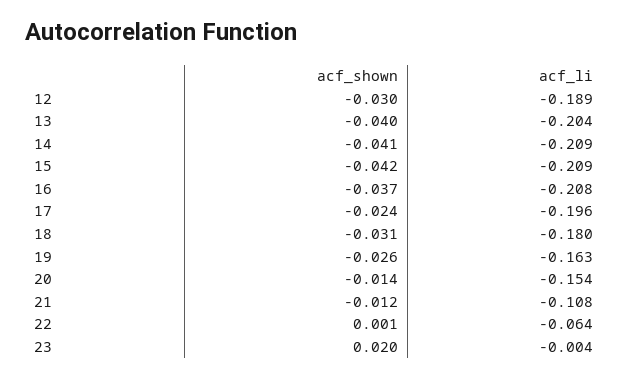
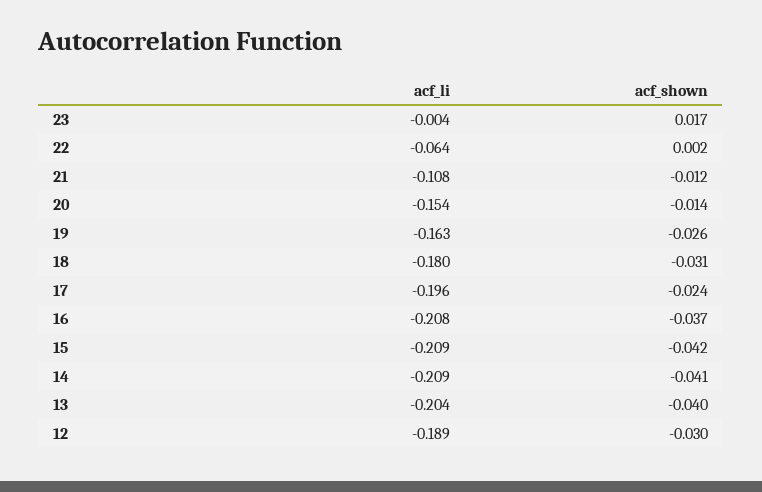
  {
    "acf_shown": {
      "12": -0.03,
      "13": -0.04,
      "14": -0.041,
      "15": -0.042,
      "16": -0.037,
      "17": -0.024,
      "18": -0.031,
      "19": -0.026,
      "20": -0.014,
      "21": -0.012,
-     "22": 0.001,
+     "22": 0.002,
-     "23": 0.02
+     "23": 0.017
    },
    "acf_li": {
      "12": -0.189,
      "13": -0.204,
      "14": -0.209,
      "15": -0.209,
      "16": -0.208,
      "17": -0.196,
      "18": -0.18,
      "19": -0.163,
      "20": -0.154,
      "21": -0.108,
      "22": -0.064,
      "23": -0.004
    }
  }

